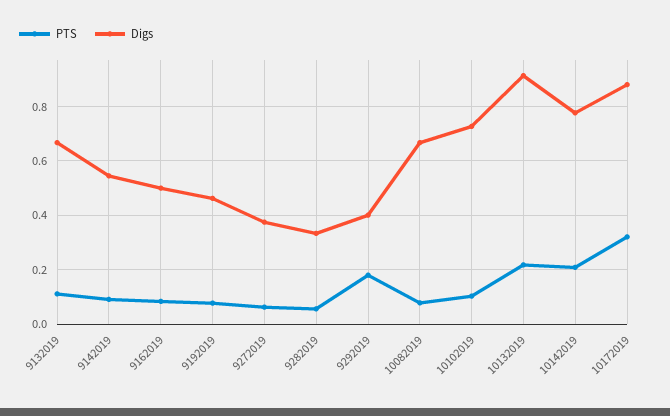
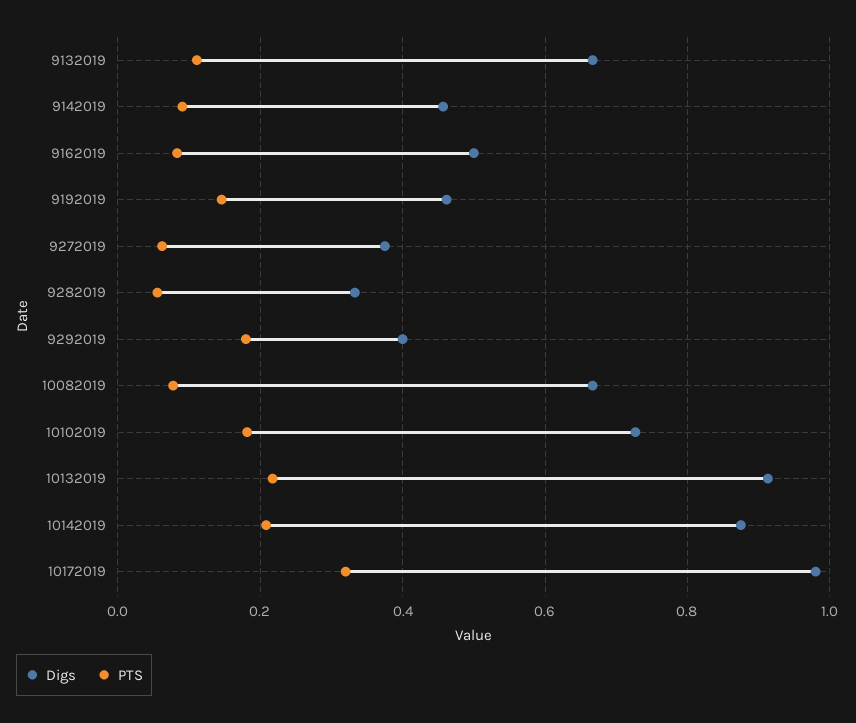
  {
    "PTS": {
      "9132019": 0.12,
      "9142019": 0.1,
      "9162019": 0.08,
-     "9192019": 0.075,
+     "9192019": 0.14,
      "9272019": 0.06,
      "9282019": 0.06,
      "9292019": 0.18,
      "10082019": 0.08,
-     "10102019": 0.1,
+     "10102019": 0.18,
      "10132019": 0.22,
      "10142019": 0.2,
      "10172019": 0.32
    },
    "Digs": {
      "9132019": 0.66,
-     "9142019": 0.55,
+     "9142019": 0.46,
      "9162019": 0.5,
      "9192019": 0.46,
      "9272019": 0.38,
      "9282019": 0.34,
      "9292019": 0.4,
      "10082019": 0.66,
      "10102019": 0.72,
      "10132019": 0.92,
-     "10142019": 0.775,
+     "10142019": 0.88,
-     "10172019": 0.875
+     "10172019": 0.98
    }
  }

